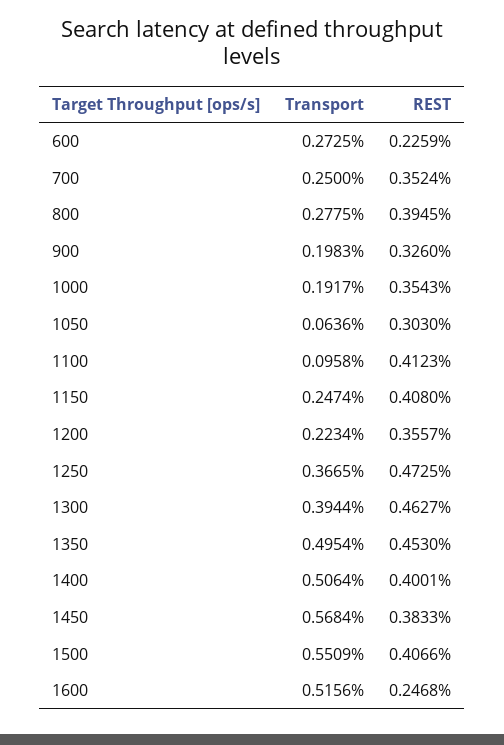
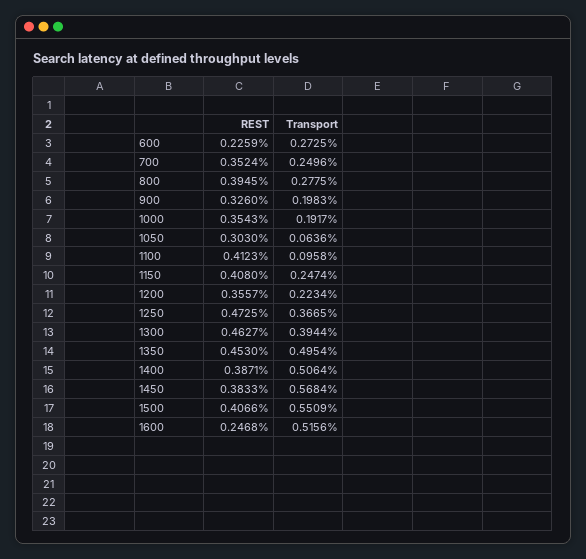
  {
    "Transport": {
      "600": 0.2725,
-     "700": 0.25,
+     "700": 0.2496,
      "800": 0.2775,
      "900": 0.1983,
      "1000": 0.1917,
      "1050": 0.0636,
      "1100": 0.0958,
      "1150": 0.2474,
      "1200": 0.2234,
      "1250": 0.3665,
      "1300": 0.3944,
      "1350": 0.4954,
      "1400": 0.5064,
      "1450": 0.5684,
      "1500": 0.5509,
      "1600": 0.5156
    },
    "REST": {
      "600": 0.2259,
      "700": 0.3524,
      "800": 0.3945,
      "900": 0.326,
      "1000": 0.3543,
      "1050": 0.303,
      "1100": 0.4123,
      "1150": 0.408,
      "1200": 0.3557,
      "1250": 0.4725,
      "1300": 0.4627,
      "1350": 0.453,
-     "1400": 0.4001,
+     "1400": 0.3871,
      "1450": 0.3833,
      "1500": 0.4066,
      "1600": 0.2468
    }
  }

